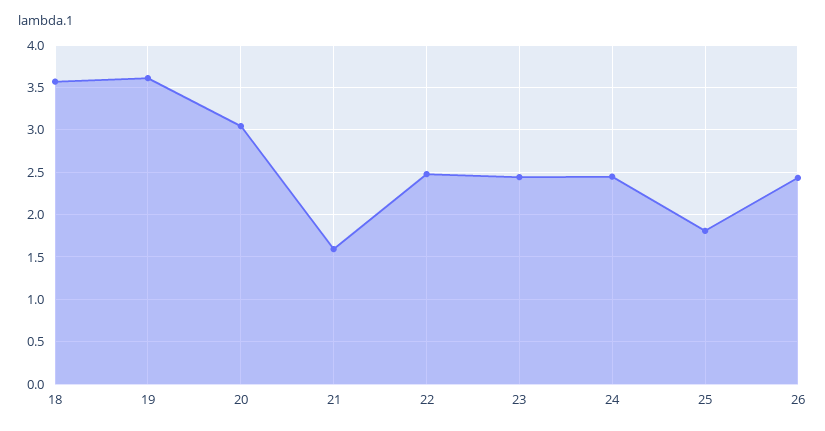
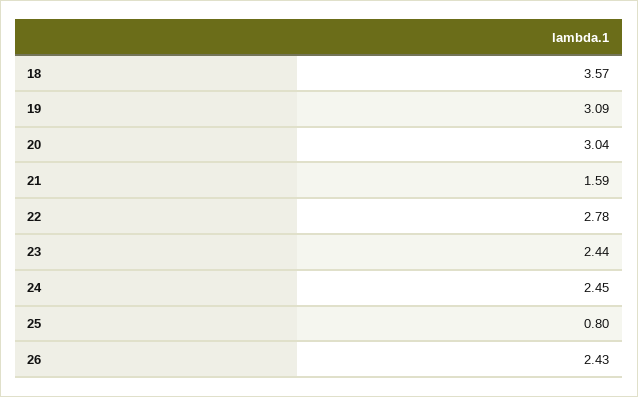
  {
    "18": 3.57,
-   "19": 3.6,
+   "19": 3.09,
    "20": 3.04,
    "21": 1.59,
-   "22": 2.5,
+   "22": 2.78,
    "23": 2.44,
    "24": 2.45,
-   "25": 1.8,
+   "25": 0.8,
    "26": 2.43
  }

